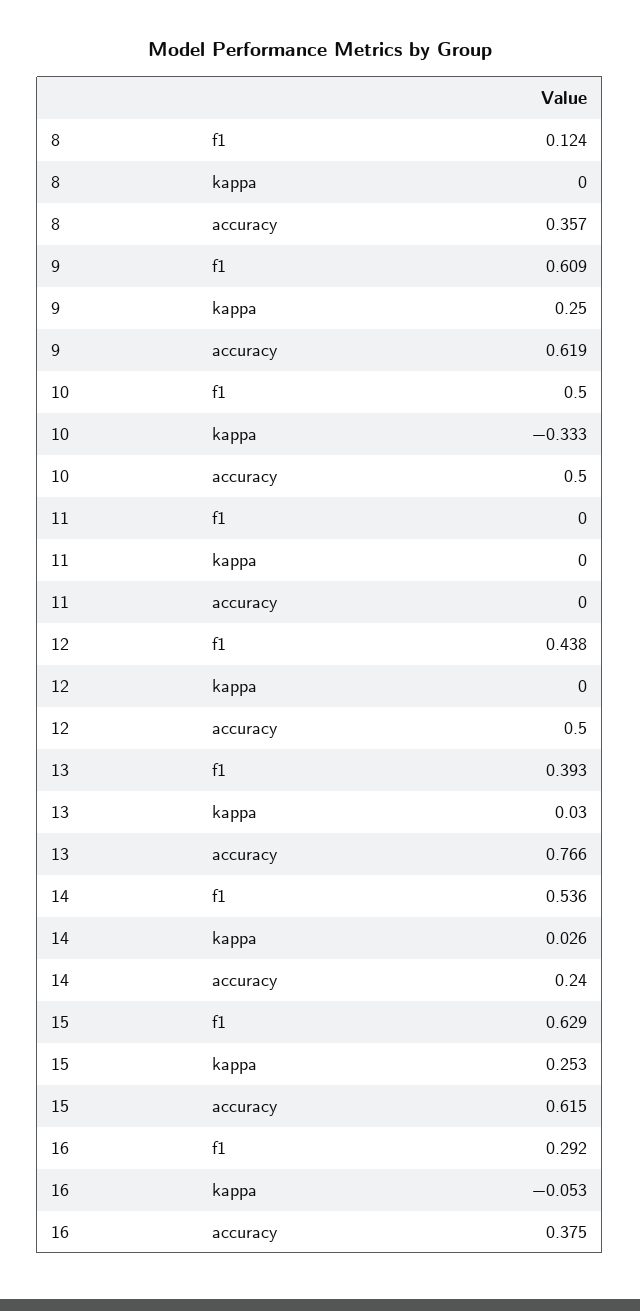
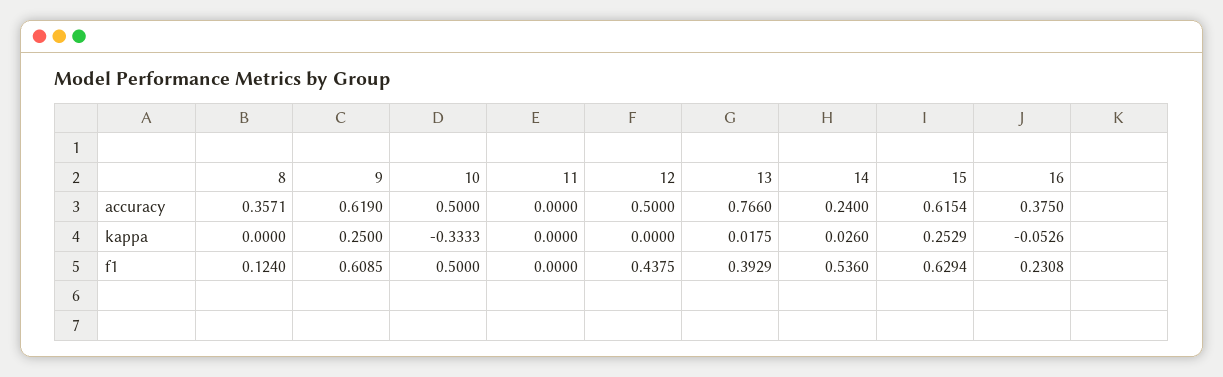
  {
    "8": {
      "f1": 0.124,
      "kappa": 0,
      "accuracy": 0.3571
    },
    "9": {
      "f1": 0.6085,
      "kappa": 0.25,
      "accuracy": 0.619
    },
    "10": {
      "f1": 0.5,
      "kappa": -0.3333,
      "accuracy": 0.5
    },
    "11": {
      "f1": 0,
      "kappa": 0,
      "accuracy": 0
    },
    "12": {
      "f1": 0.4375,
      "kappa": 0,
      "accuracy": 0.5
    },
    "13": {
      "f1": 0.3929,
-     "kappa": 0.03,
+     "kappa": 0.0175,
      "accuracy": 0.766
    },
    "14": {
      "f1": 0.536,
      "kappa": 0.026,
      "accuracy": 0.24
    },
    "15": {
      "f1": 0.6294,
      "kappa": 0.2529,
      "accuracy": 0.6154
    },
    "16": {
-     "f1": 0.292,
+     "f1": 0.2308,
      "kappa": -0.0526,
      "accuracy": 0.375
    }
  }

